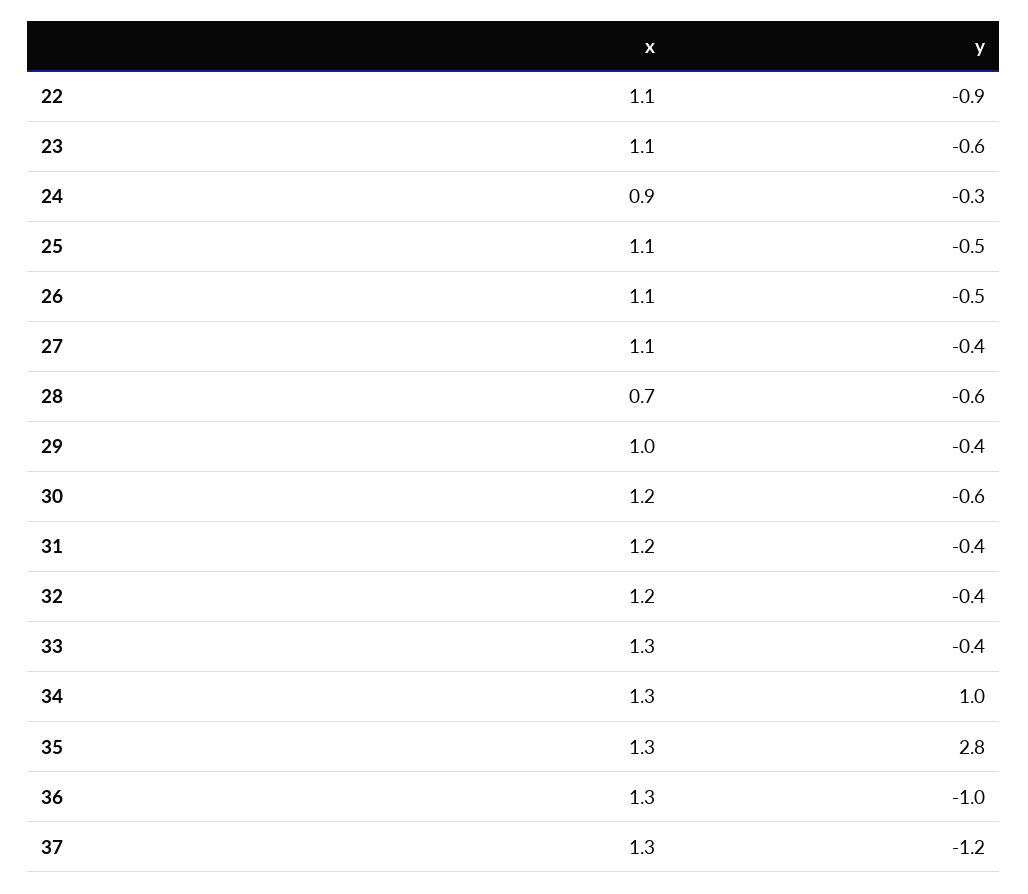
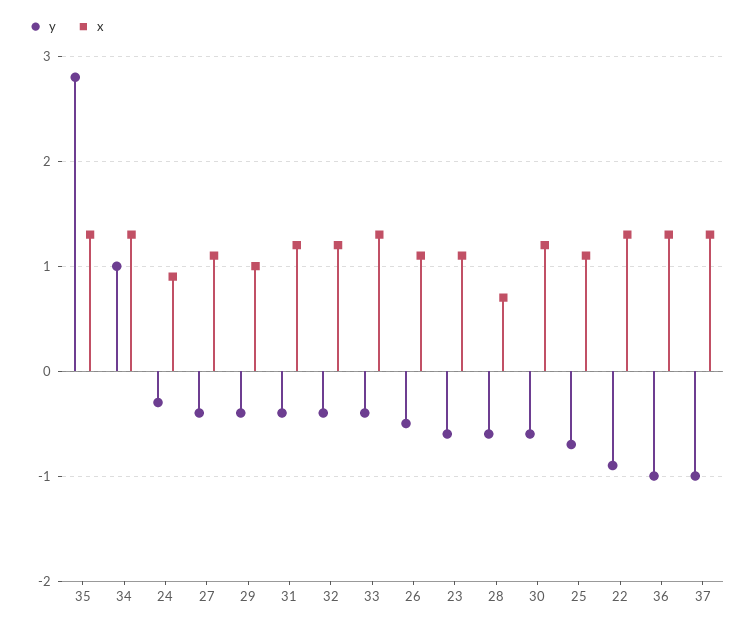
  {
    "x": {
-     "22": 1.1,
+     "22": 1.3,
      "23": 1.1,
      "24": 0.9,
      "25": 1.1,
      "26": 1.1,
      "27": 1.1,
      "28": 0.7,
      "29": 1,
      "30": 1.2,
      "31": 1.2,
      "32": 1.2,
      "33": 1.3,
      "34": 1.3,
      "35": 1.3,
      "36": 1.3,
      "37": 1.3
    },
    "y": {
      "22": -0.9,
      "23": -0.6,
      "24": -0.3,
-     "25": -0.5,
+     "25": -0.7,
      "26": -0.5,
      "27": -0.4,
      "28": -0.6,
      "29": -0.4,
      "30": -0.6,
      "31": -0.4,
      "32": -0.4,
      "33": -0.4,
      "34": 1,
      "35": 2.8,
      "36": -1,
-     "37": -1.2
+     "37": -1
    }
  }

